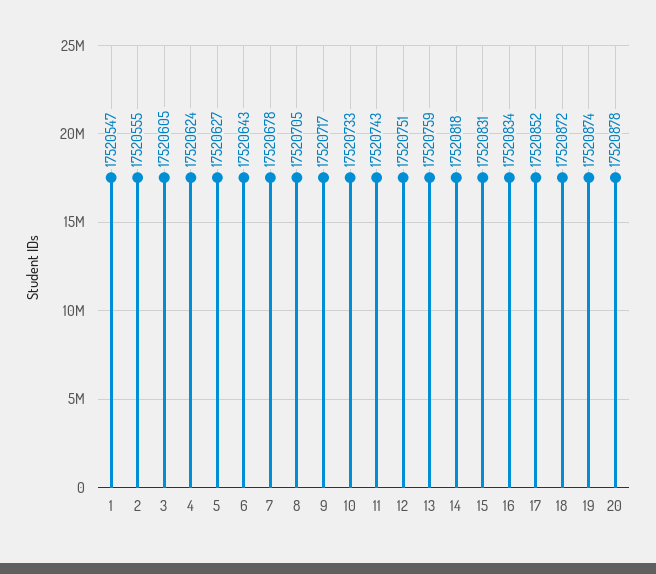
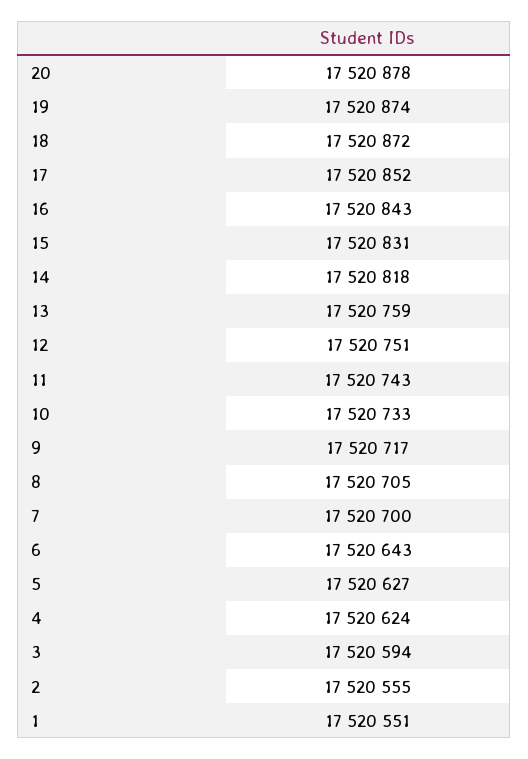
  {
-   "1": 17520547,
+   "1": 17520551,
    "2": 17520555,
-   "3": 17520605,
+   "3": 17520594,
    "4": 17520624,
    "5": 17520627,
    "6": 17520643,
-   "7": 17520678,
+   "7": 17520700,
    "8": 17520705,
    "9": 17520717,
    "10": 17520733,
    "11": 17520743,
    "12": 17520751,
    "13": 17520759,
    "14": 17520818,
    "15": 17520831,
-   "16": 17520834,
+   "16": 17520843,
    "17": 17520852,
    "18": 17520872,
    "19": 17520874,
    "20": 17520878
  }

